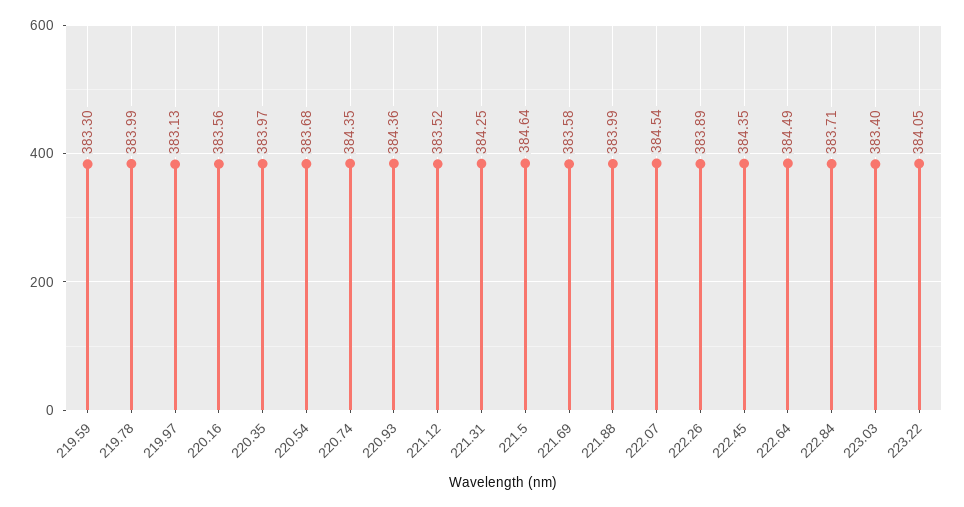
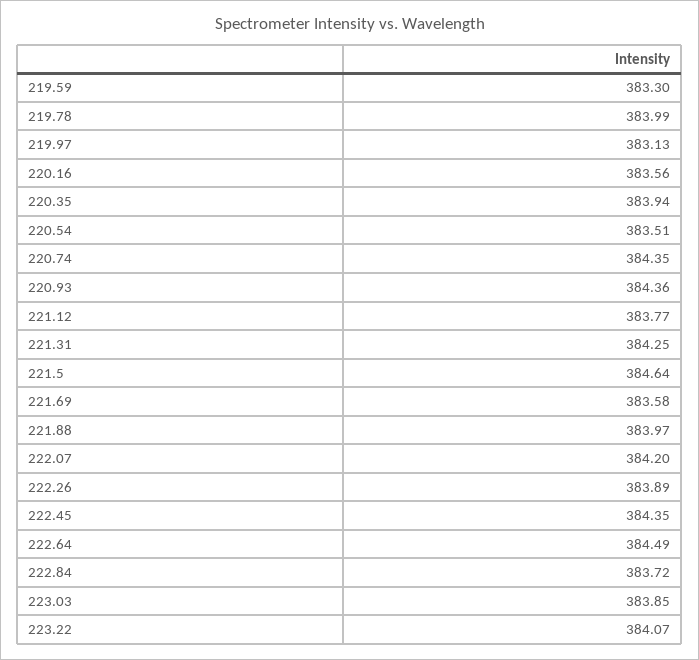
  {
    "219.59": 383.3,
    "219.78": 383.99,
    "219.97": 383.13,
    "220.16": 383.56,
-   "220.35": 383.97,
+   "220.35": 383.94,
-   "220.54": 383.68,
+   "220.54": 383.51,
    "220.74": 384.35,
    "220.93": 384.36,
-   "221.12": 383.52,
+   "221.12": 383.77,
    "221.31": 384.25,
    "221.5": 384.64,
    "221.69": 383.58,
-   "221.88": 383.99,
+   "221.88": 383.97,
-   "222.07": 384.54,
+   "222.07": 384.2,
    "222.26": 383.89,
    "222.45": 384.35,
    "222.64": 384.49,
-   "222.84": 383.71,
+   "222.84": 383.72,
-   "223.03": 383.4,
+   "223.03": 383.85,
-   "223.22": 384.05
+   "223.22": 384.07
  }

